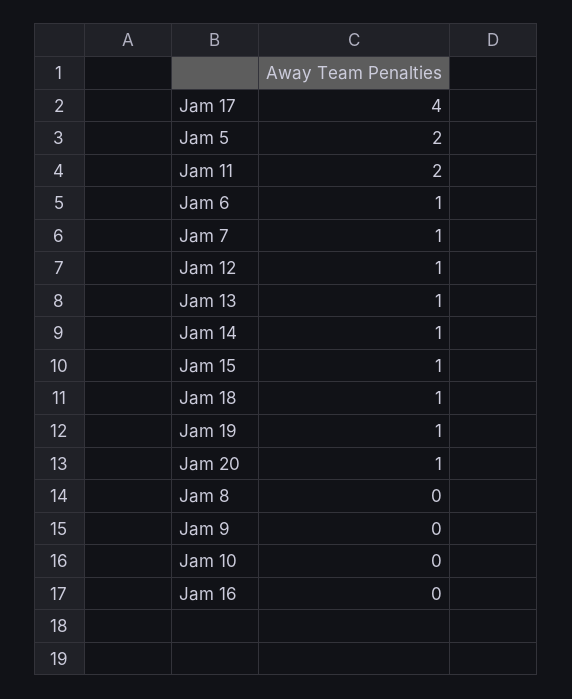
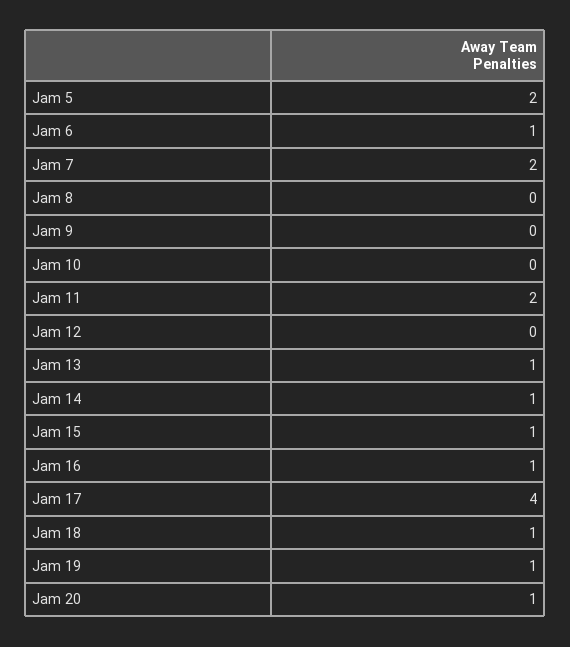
  {
    "Jam 17": 4,
    "Jam 5": 2,
    "Jam 11": 2,
    "Jam 6": 1,
-   "Jam 7": 1,
+   "Jam 7": 2,
-   "Jam 12": 1,
+   "Jam 12": 0,
    "Jam 13": 1,
    "Jam 14": 1,
    "Jam 15": 1,
    "Jam 18": 1,
    "Jam 19": 1,
    "Jam 20": 1,
    "Jam 8": 0,
    "Jam 9": 0,
    "Jam 10": 0,
-   "Jam 16": 0
+   "Jam 16": 1
  }

